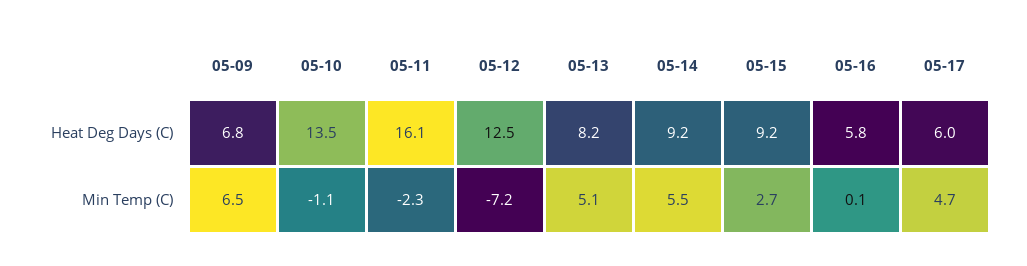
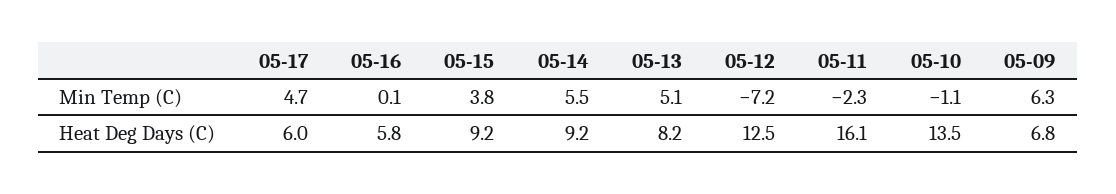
  {
    "05-09": {
      "Heat Deg Days (C)": 6.8,
-     "Min Temp (C)": 6.5
+     "Min Temp (C)": 6.3
    },
    "05-10": {
      "Heat Deg Days (C)": 13.5,
      "Min Temp (C)": -1.1
    },
    "05-11": {
      "Heat Deg Days (C)": 16.1,
      "Min Temp (C)": -2.3
    },
    "05-12": {
      "Heat Deg Days (C)": 12.5,
      "Min Temp (C)": -7.2
    },
    "05-13": {
      "Heat Deg Days (C)": 8.2,
      "Min Temp (C)": 5.1
    },
    "05-14": {
      "Heat Deg Days (C)": 9.2,
      "Min Temp (C)": 5.5
    },
    "05-15": {
      "Heat Deg Days (C)": 9.2,
-     "Min Temp (C)": 2.7
+     "Min Temp (C)": 3.8
    },
    "05-16": {
      "Heat Deg Days (C)": 5.8,
      "Min Temp (C)": 0.1
    },
    "05-17": {
      "Heat Deg Days (C)": 6,
      "Min Temp (C)": 4.7
    }
  }

